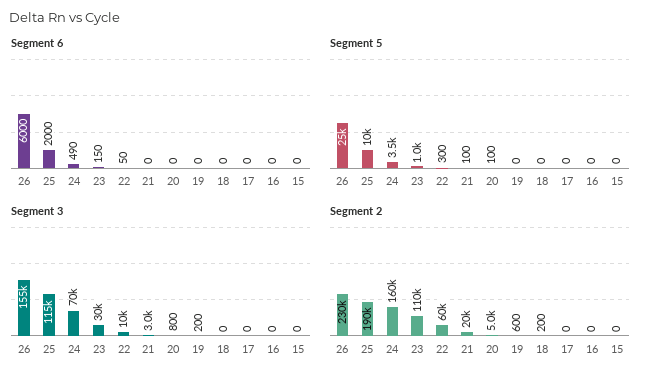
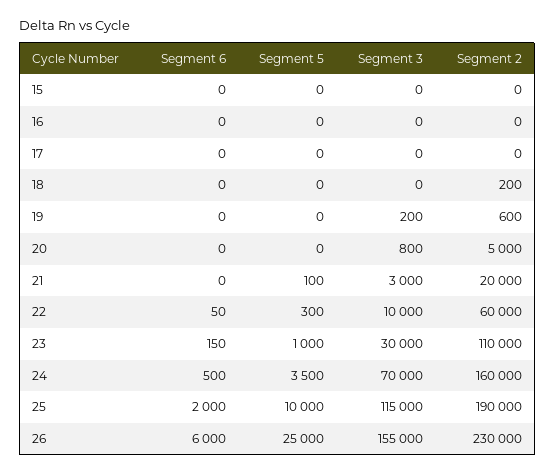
  {
    "Segment 6": {
      "26": 6000,
      "25": 2000,
-     "24": 490,
+     "24": 500,
      "23": 150,
      "22": 50,
      "21": 0,
      "20": 0,
      "19": 0,
      "18": 0,
      "17": 0,
      "16": 0,
      "15": 0
    },
    "Segment 5": {
      "26": 25000,
      "25": 10000,
      "24": 3500,
      "23": 1000,
      "22": 300,
      "21": 100,
-     "20": 100,
+     "20": 0,
      "19": 0,
      "18": 0,
      "17": 0,
      "16": 0,
      "15": 0
    },
    "Segment 3": {
      "26": 155000,
      "25": 115000,
      "24": 70000,
      "23": 30000,
      "22": 10000,
      "21": 3000,
      "20": 800,
      "19": 200,
      "18": 0,
      "17": 0,
      "16": 0,
      "15": 0
    },
    "Segment 2": {
      "26": 230000,
      "25": 190000,
      "24": 160000,
      "23": 110000,
      "22": 60000,
      "21": 20000,
      "20": 5000,
      "19": 600,
      "18": 200,
      "17": 0,
      "16": 0,
      "15": 0
    }
  }

